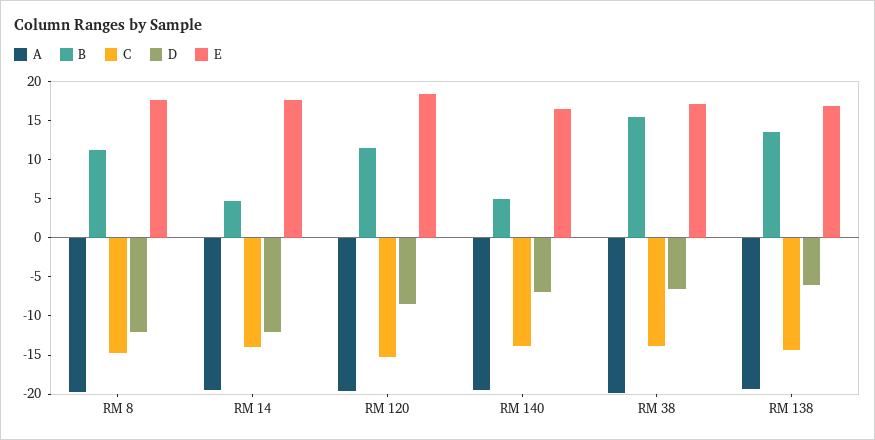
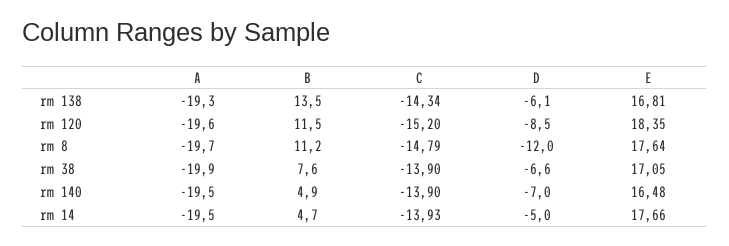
  {
    "A": {
      "RM 8": -19.7,
      "RM 14": -19.5,
      "RM 120": -19.6,
      "RM 140": -19.5,
      "RM 38": -19.9,
      "RM 138": -19.3
    },
    "B": {
      "RM 8": 11.2,
      "RM 14": 4.7,
      "RM 120": 11.5,
      "RM 140": 4.9,
-     "RM 38": 15,
+     "RM 38": 7.6,
      "RM 138": 13.5
    },
    "C": {
      "RM 8": -14.79,
      "RM 14": -13.93,
      "RM 120": -15.2,
      "RM 140": -13.9,
      "RM 38": -13.9,
      "RM 138": -14.34
    },
    "D": {
      "RM 8": -12,
-     "RM 14": -12.5,
+     "RM 14": -5,
      "RM 120": -8.5,
      "RM 140": -7,
      "RM 38": -6.6,
      "RM 138": -6.1
    },
    "E": {
      "RM 8": 17.64,
      "RM 14": 17.66,
      "RM 120": 18.35,
      "RM 140": 16.48,
      "RM 38": 17.05,
      "RM 138": 16.81
    }
  }

